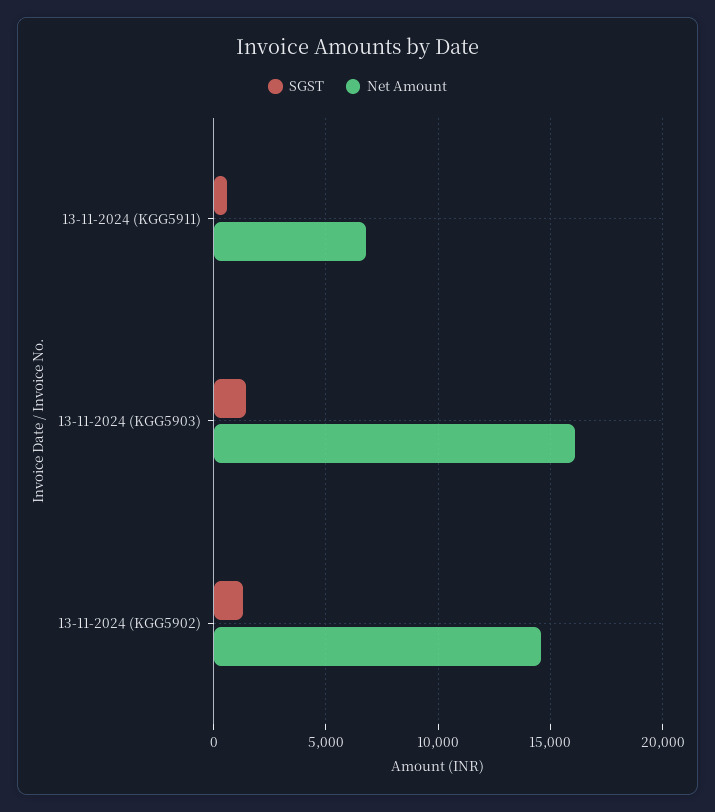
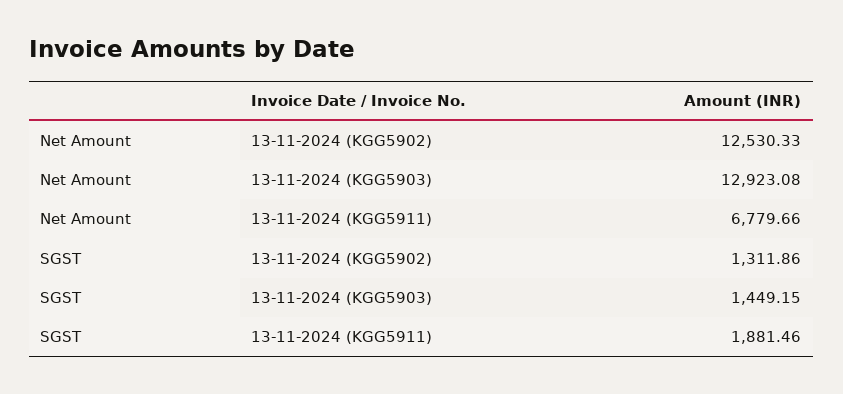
  {
    "SGST": {
-     "13-11-2024 (KGG5911)": 500,
+     "13-11-2024 (KGG5911)": 1881.46,
      "13-11-2024 (KGG5903)": 1449.15,
      "13-11-2024 (KGG5902)": 1311.86
    },
    "Net Amount": {
      "13-11-2024 (KGG5911)": 6779.66,
-     "13-11-2024 (KGG5903)": 16000,
+     "13-11-2024 (KGG5903)": 12923.08,
-     "13-11-2024 (KGG5902)": 14500
+     "13-11-2024 (KGG5902)": 12530.33
    }
  }

